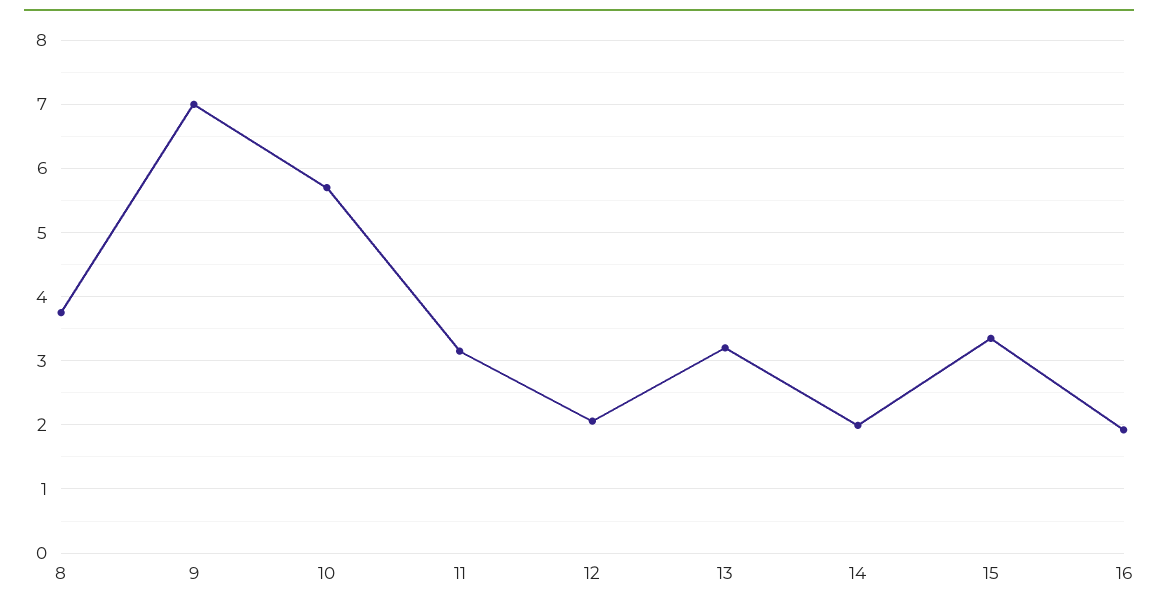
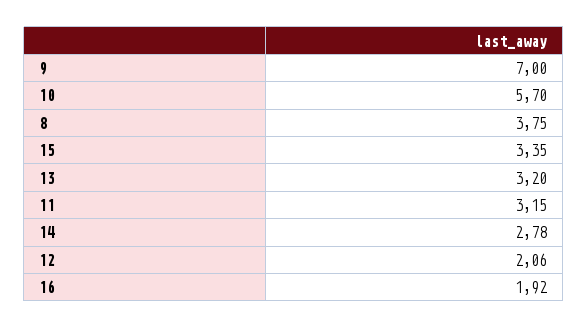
  {
    "8": 3.75,
    "9": 7,
    "10": 5.7,
    "11": 3.15,
    "12": 2.06,
    "13": 3.2,
-   "14": 2,
+   "14": 2.78,
    "15": 3.35,
    "16": 1.92
  }

